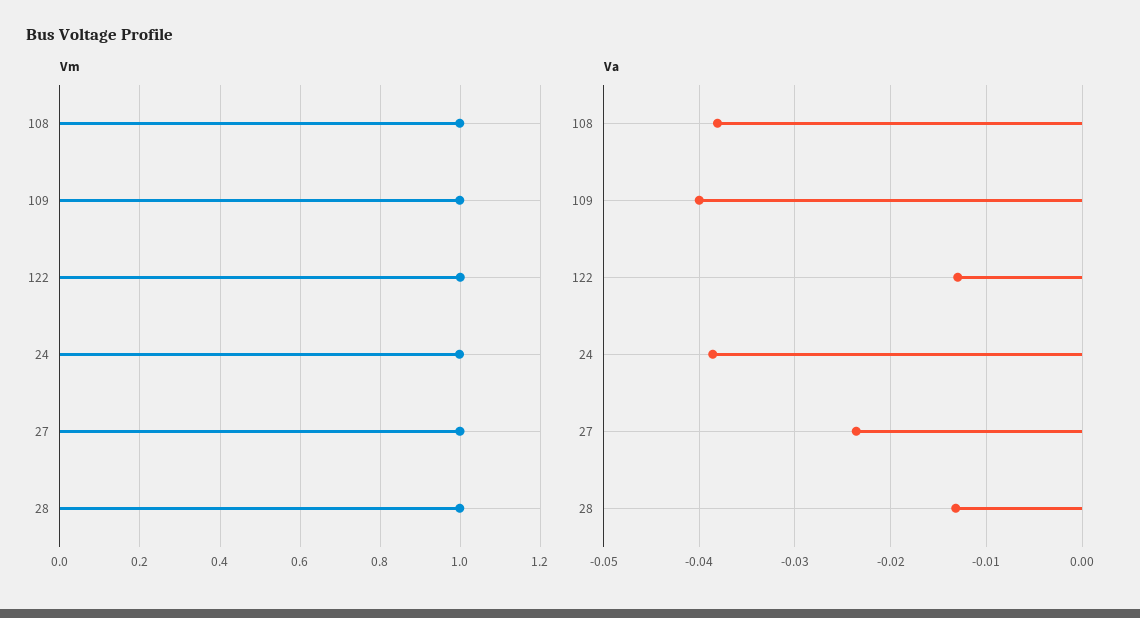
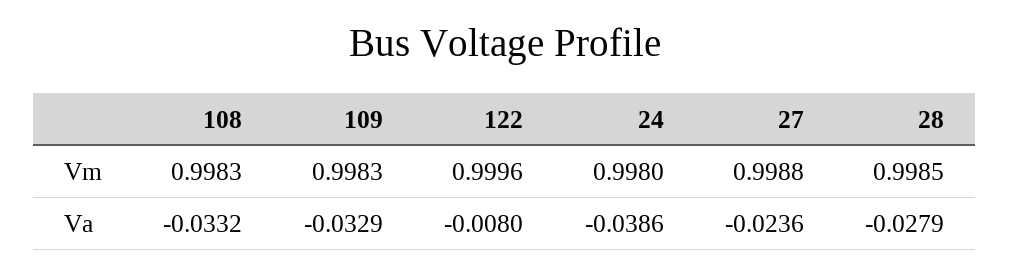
  {
    "Vm": {
      "108": 0.9983,
      "109": 0.9983,
      "122": 0.9996,
      "24": 0.998,
      "27": 0.9988,
      "28": 0.9985
    },
    "Va": {
-     "108": -0.038,
+     "108": -0.0332,
-     "109": -0.04,
+     "109": -0.0329,
-     "122": -0.013,
+     "122": -0.008,
      "24": -0.0386,
      "27": -0.0236,
-     "28": -0.013
+     "28": -0.0279
    }
  }

